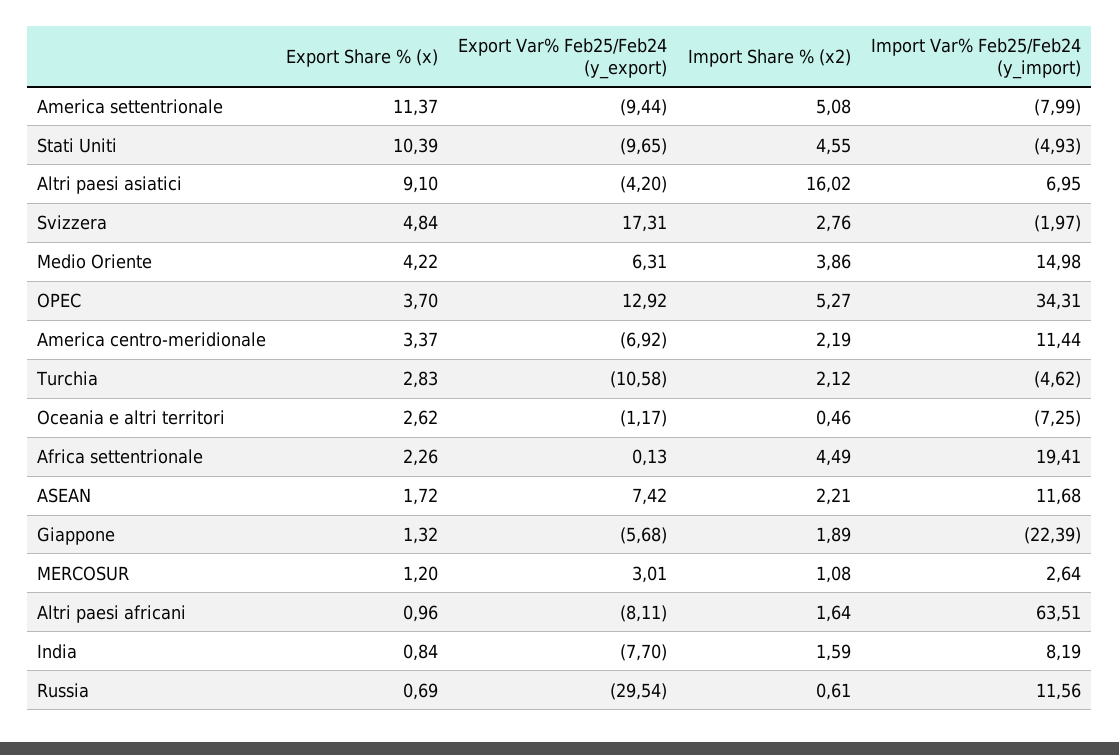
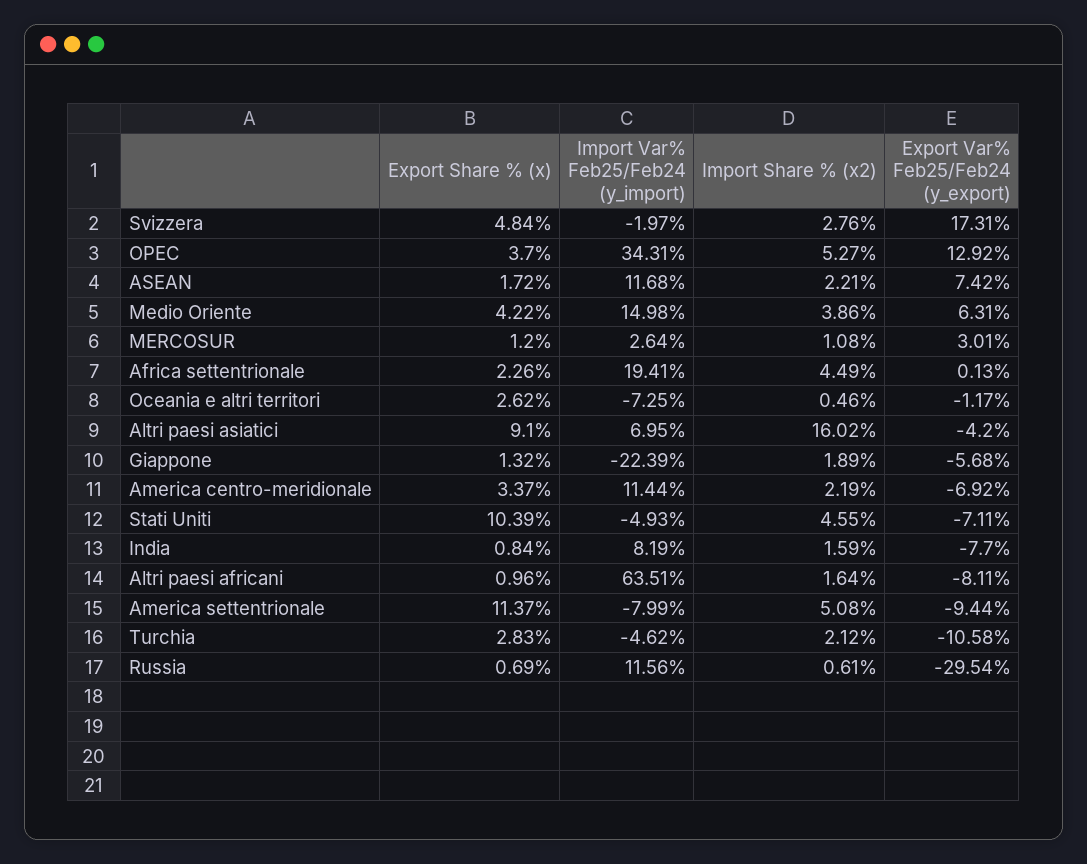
  {
    "Export Share % (x)": {
      "America settentrionale": 11.37,
      "Stati Uniti": 10.39,
      "Altri paesi asiatici": 9.1,
      "Svizzera": 4.84,
      "Medio Oriente": 4.22,
      "OPEC": 3.7,
      "America centro-meridionale": 3.37,
      "Turchia": 2.83,
      "Oceania e altri territori": 2.62,
      "Africa settentrionale": 2.26,
      "ASEAN": 1.72,
      "Giappone": 1.32,
      "MERCOSUR": 1.2,
      "Altri paesi africani": 0.96,
      "India": 0.84,
      "Russia": 0.69
    },
    "Export Var% Feb25/Feb24 (y_export)": {
      "America settentrionale": -9.44,
-     "Stati Uniti": -9.65,
+     "Stati Uniti": -7.11,
      "Altri paesi asiatici": -4.2,
      "Svizzera": 17.31,
      "Medio Oriente": 6.31,
      "OPEC": 12.92,
      "America centro-meridionale": -6.92,
      "Turchia": -10.58,
      "Oceania e altri territori": -1.17,
      "Africa settentrionale": 0.13,
      "ASEAN": 7.42,
      "Giappone": -5.68,
      "MERCOSUR": 3.01,
      "Altri paesi africani": -8.11,
      "India": -7.7,
      "Russia": -29.54
    },
    "Import Share % (x2)": {
      "America settentrionale": 5.08,
      "Stati Uniti": 4.55,
      "Altri paesi asiatici": 16.02,
      "Svizzera": 2.76,
      "Medio Oriente": 3.86,
      "OPEC": 5.27,
      "America centro-meridionale": 2.19,
      "Turchia": 2.12,
      "Oceania e altri territori": 0.46,
      "Africa settentrionale": 4.49,
      "ASEAN": 2.21,
      "Giappone": 1.89,
      "MERCOSUR": 1.08,
      "Altri paesi africani": 1.64,
      "India": 1.59,
      "Russia": 0.61
    },
    "Import Var% Feb25/Feb24 (y_import)": {
      "America settentrionale": -7.99,
      "Stati Uniti": -4.93,
      "Altri paesi asiatici": 6.95,
      "Svizzera": -1.97,
      "Medio Oriente": 14.98,
      "OPEC": 34.31,
      "America centro-meridionale": 11.44,
      "Turchia": -4.62,
      "Oceania e altri territori": -7.25,
      "Africa settentrionale": 19.41,
      "ASEAN": 11.68,
      "Giappone": -22.39,
      "MERCOSUR": 2.64,
      "Altri paesi africani": 63.51,
      "India": 8.19,
      "Russia": 11.56
    }
  }

